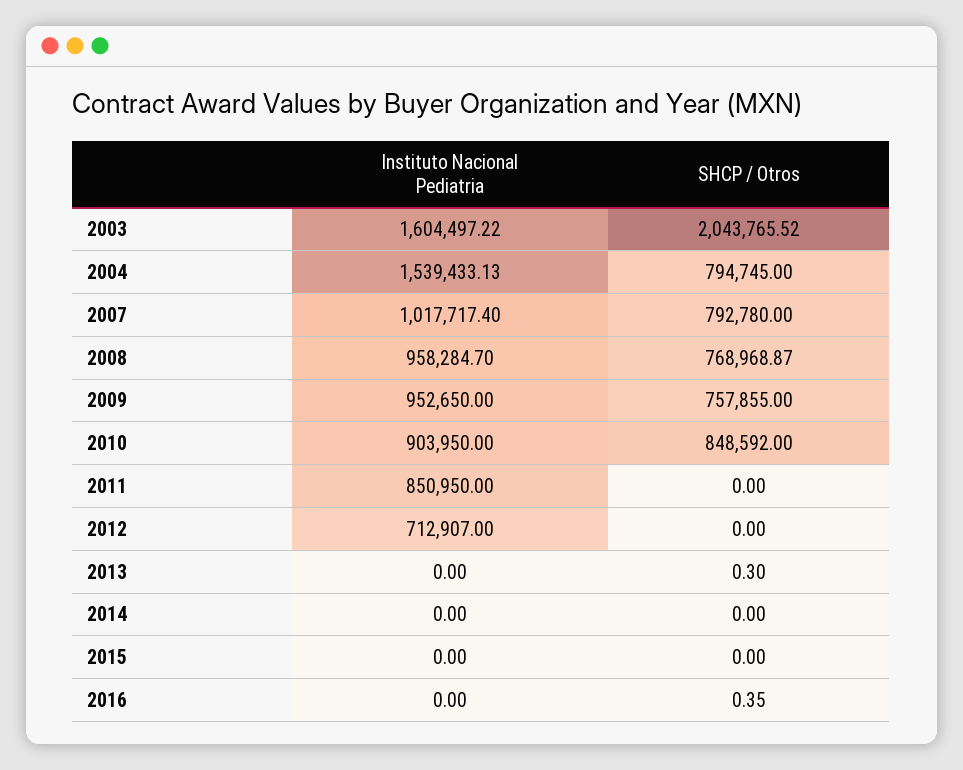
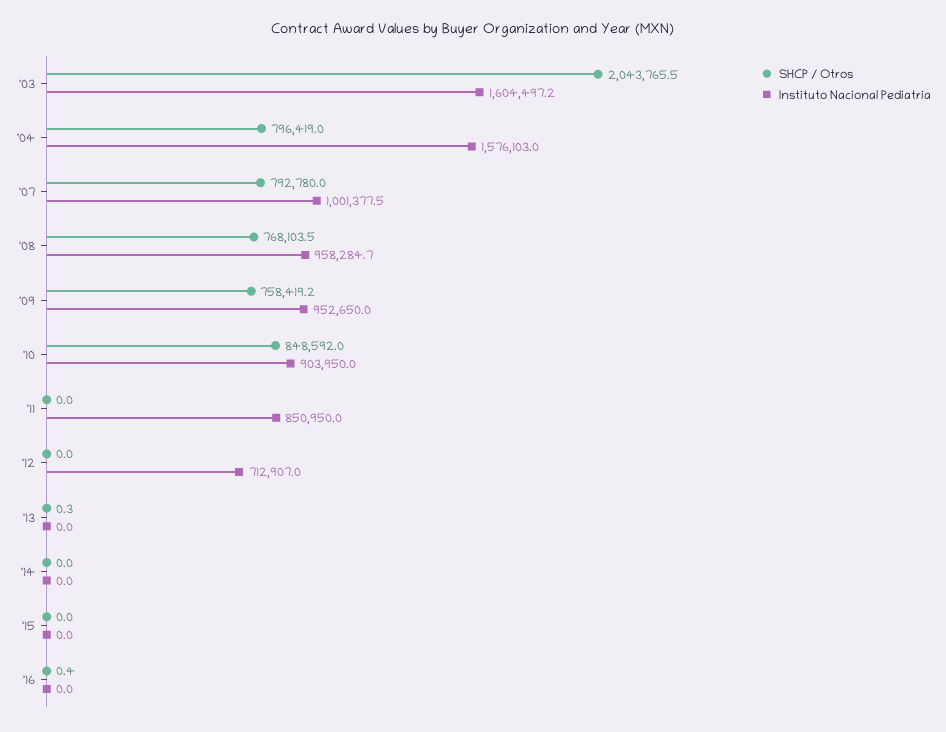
  {
    "Instituto Nacional Pediatria": {
      "2003": 1604497.22,
-     "2004": 1539433.13,
+     "2004": 1576103,
-     "2007": 1017717.4,
+     "2007": 1001377.5,
      "2008": 958284.7,
      "2009": 952650,
      "2010": 903950,
      "2011": 850950,
      "2012": 712907,
      "2013": 0,
      "2014": 0,
      "2015": 0,
      "2016": 0
    },
    "SHCP / Otros": {
      "2003": 2043765.52,
-     "2004": 794745,
+     "2004": 796419,
      "2007": 792780,
-     "2008": 768968.87,
+     "2008": 768103.5,
-     "2009": 757855,
+     "2009": 758419.2,
      "2010": 848592,
      "2011": 0,
      "2012": 0,
      "2013": 0.3,
      "2014": 0,
      "2015": 0,
      "2016": 0.35
    }
  }

